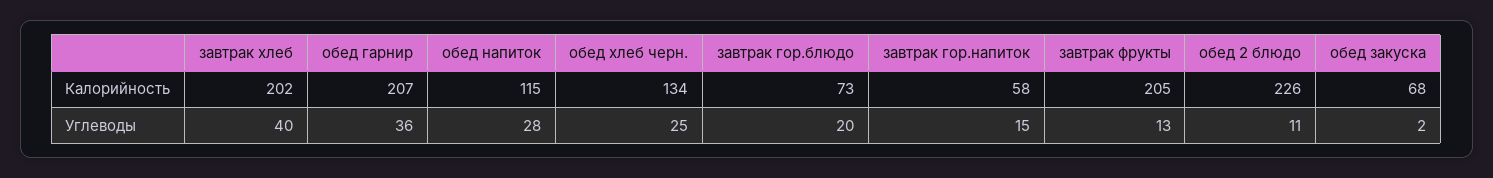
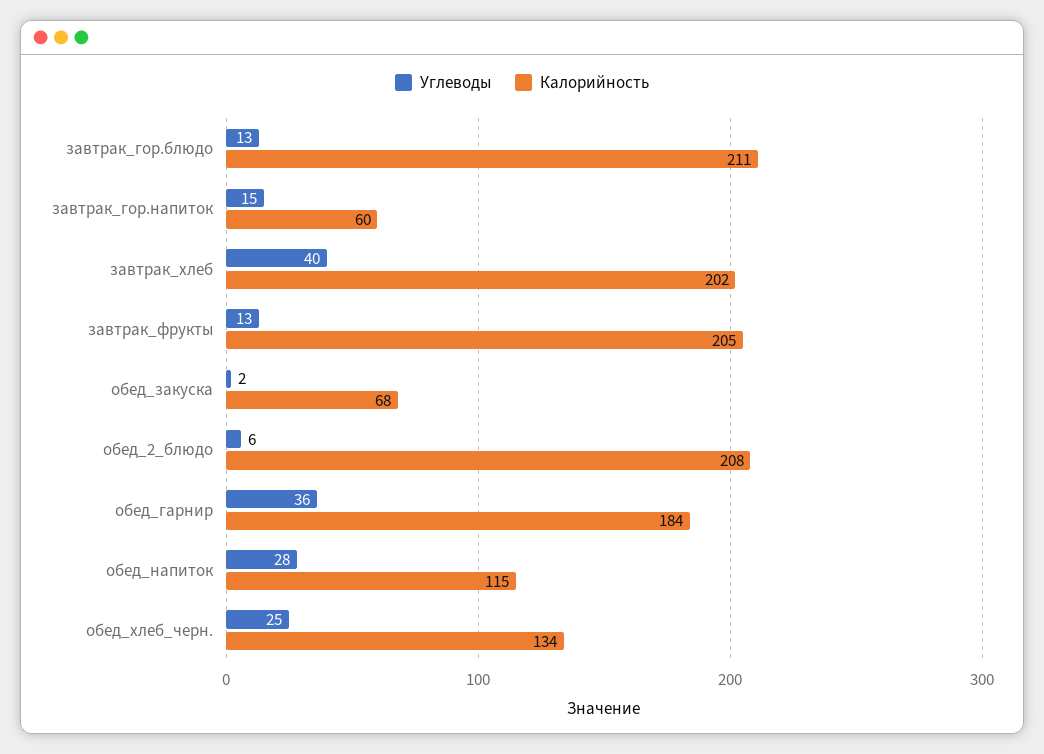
  {
    "Калорийность": {
      "завтрак хлеб": 202,
-     "обед гарнир": 207,
+     "обед гарнир": 184,
      "обед напиток": 115,
      "обед хлеб черн.": 134,
-     "завтрак гор.блюдо": 73,
+     "завтрак гор.блюдо": 211,
-     "завтрак гор.напиток": 58,
+     "завтрак гор.напиток": 60,
      "завтрак фрукты": 205,
-     "обед 2 блюдо": 226,
+     "обед 2 блюдо": 208,
      "обед закуска": 68
    },
    "Углеводы": {
      "завтрак хлеб": 40,
      "обед гарнир": 36,
      "обед напиток": 28,
      "обед хлеб черн.": 25,
-     "завтрак гор.блюдо": 20,
+     "завтрак гор.блюдо": 13,
      "завтрак гор.напиток": 15,
      "завтрак фрукты": 13,
-     "обед 2 блюдо": 11,
+     "обед 2 блюдо": 6,
      "обед закуска": 2
    }
  }

